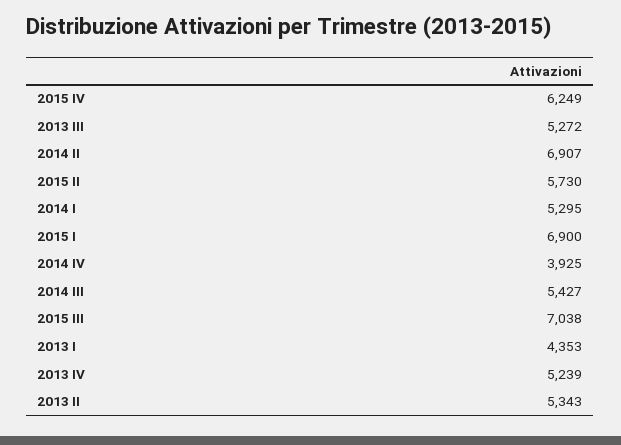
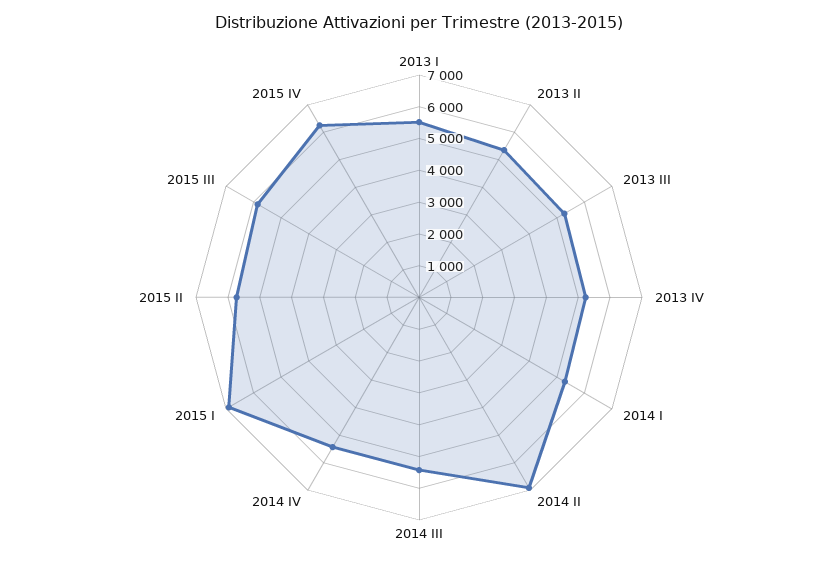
  {
    "2015 IV": 6249,
    "2013 III": 5272,
    "2014 II": 6907,
    "2015 II": 5730,
    "2014 I": 5295,
    "2015 I": 6900,
-   "2014 IV": 3925,
+   "2014 IV": 5500,
    "2014 III": 5427,
-   "2015 III": 7038,
+   "2015 III": 6000,
-   "2013 I": 4353,
+   "2013 I": 5500,
    "2013 IV": 5239,
    "2013 II": 5343
  }

